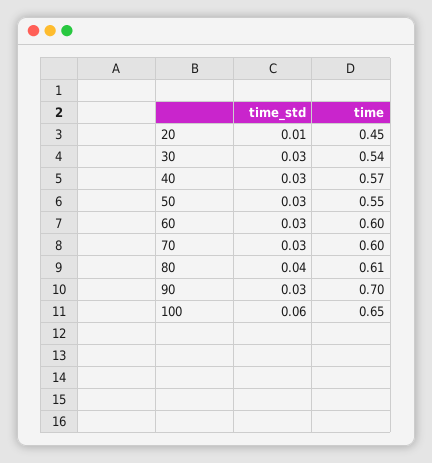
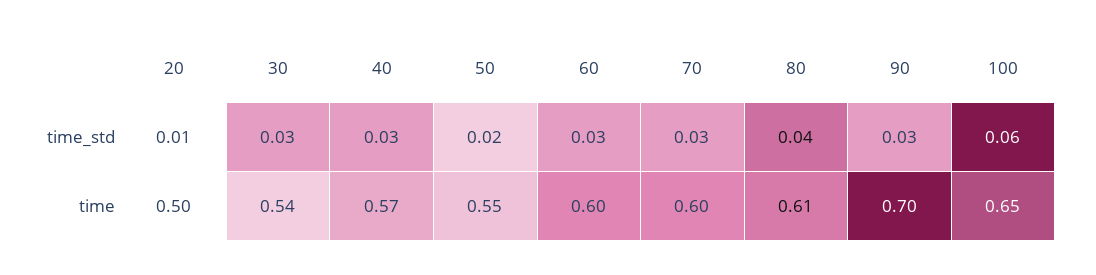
  {
    "time_std": {
      "20": 0.01,
      "30": 0.03,
      "40": 0.03,
-     "50": 0.03,
+     "50": 0.02,
      "60": 0.03,
      "70": 0.03,
      "80": 0.04,
      "90": 0.03,
      "100": 0.06
    },
    "time": {
-     "20": 0.45,
+     "20": 0.5,
      "30": 0.54,
      "40": 0.57,
      "50": 0.55,
      "60": 0.6,
      "70": 0.6,
      "80": 0.61,
      "90": 0.7,
      "100": 0.65
    }
  }

